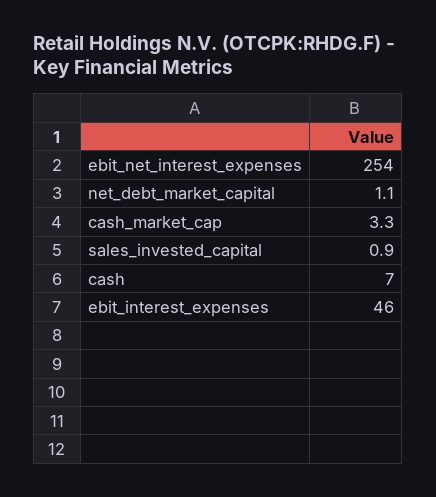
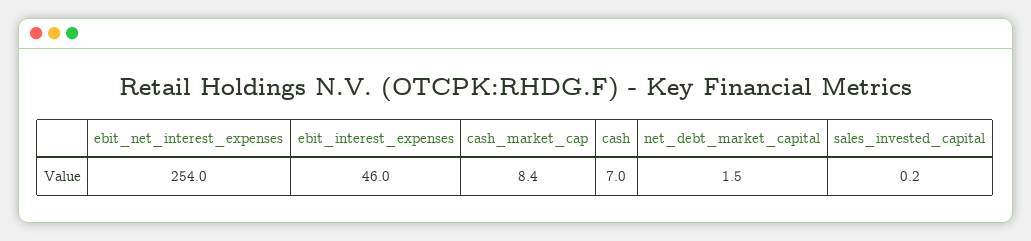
  {
    "ebit_net_interest_expenses": 254,
-   "net_debt_market_capital": 1.1,
+   "net_debt_market_capital": 1.5,
-   "cash_market_cap": 3.3,
+   "cash_market_cap": 8.4,
-   "sales_invested_capital": 0.9,
+   "sales_invested_capital": 0.2,
    "cash": 7,
    "ebit_interest_expenses": 46
  }

